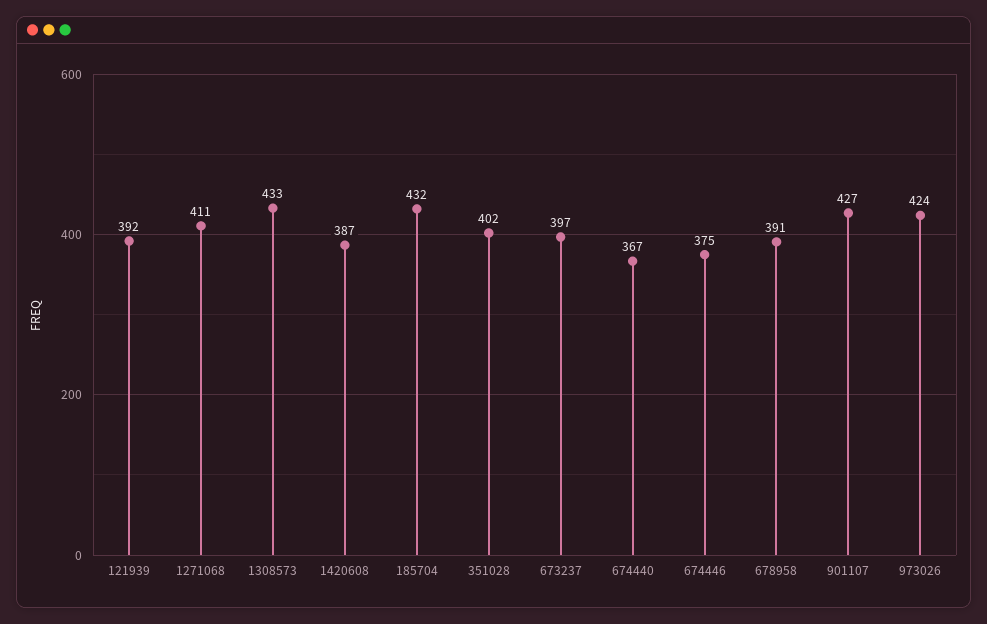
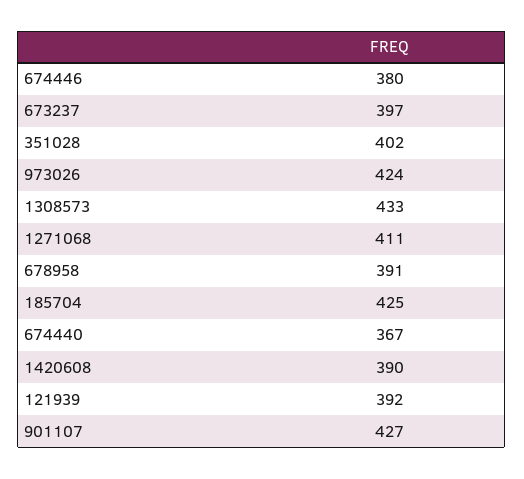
  {
    "121939": 392,
    "1271068": 411,
    "1308573": 433,
-   "1420608": 387,
+   "1420608": 390,
-   "185704": 432,
+   "185704": 425,
    "351028": 402,
    "673237": 397,
    "674440": 367,
-   "674446": 375,
+   "674446": 380,
    "678958": 391,
    "901107": 427,
    "973026": 424
  }

